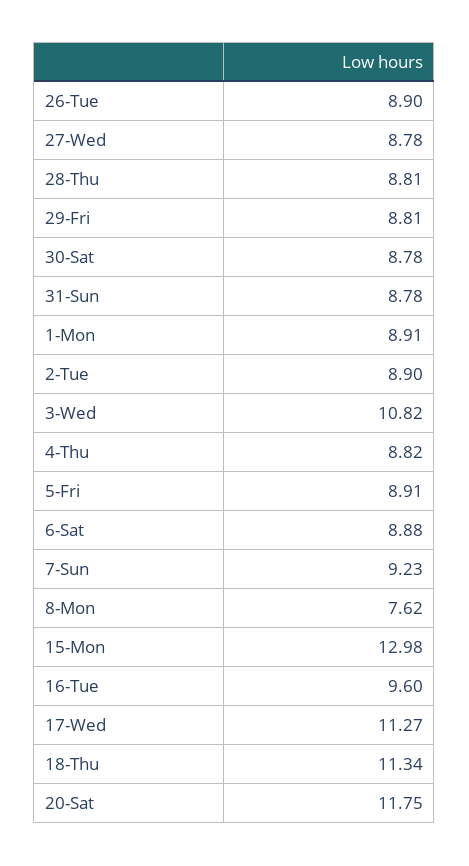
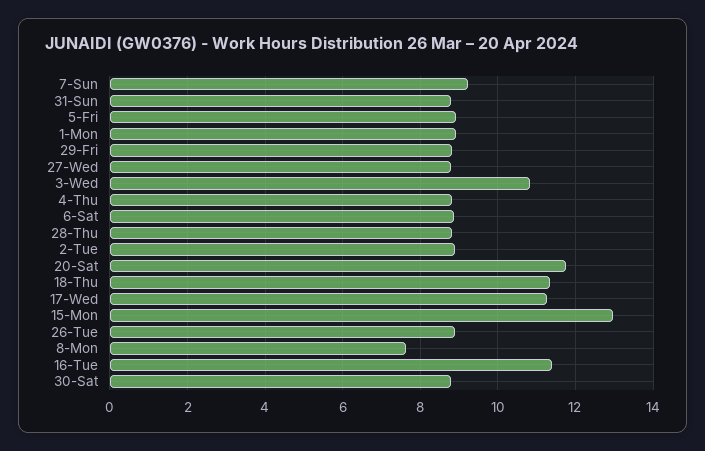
  {
    "26-Tue": 8.9,
    "27-Wed": 8.78,
    "28-Thu": 8.81,
    "29-Fri": 8.81,
    "30-Sat": 8.78,
    "31-Sun": 8.78,
    "1-Mon": 8.91,
    "2-Tue": 8.9,
    "3-Wed": 10.82,
    "4-Thu": 8.82,
    "5-Fri": 8.91,
    "6-Sat": 8.88,
    "7-Sun": 9.23,
    "8-Mon": 7.62,
    "15-Mon": 12.98,
-   "16-Tue": 9.6,
+   "16-Tue": 11.4,
    "17-Wed": 11.27,
    "18-Thu": 11.34,
    "20-Sat": 11.75
  }

